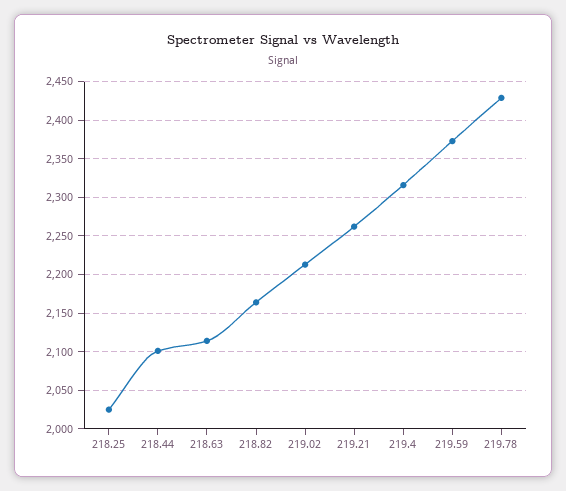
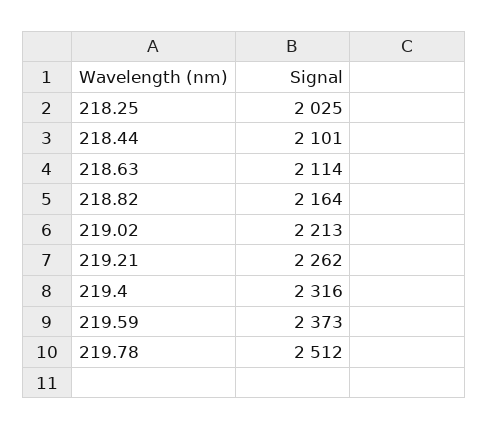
  {
    "218.25": 2025,
    "218.44": 2101,
    "218.63": 2114,
    "218.82": 2164,
    "219.02": 2213,
    "219.21": 2262,
    "219.4": 2316,
    "219.59": 2373,
-   "219.78": 2430
+   "219.78": 2512
  }

